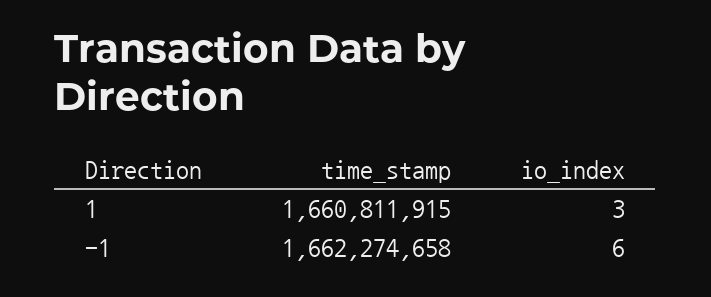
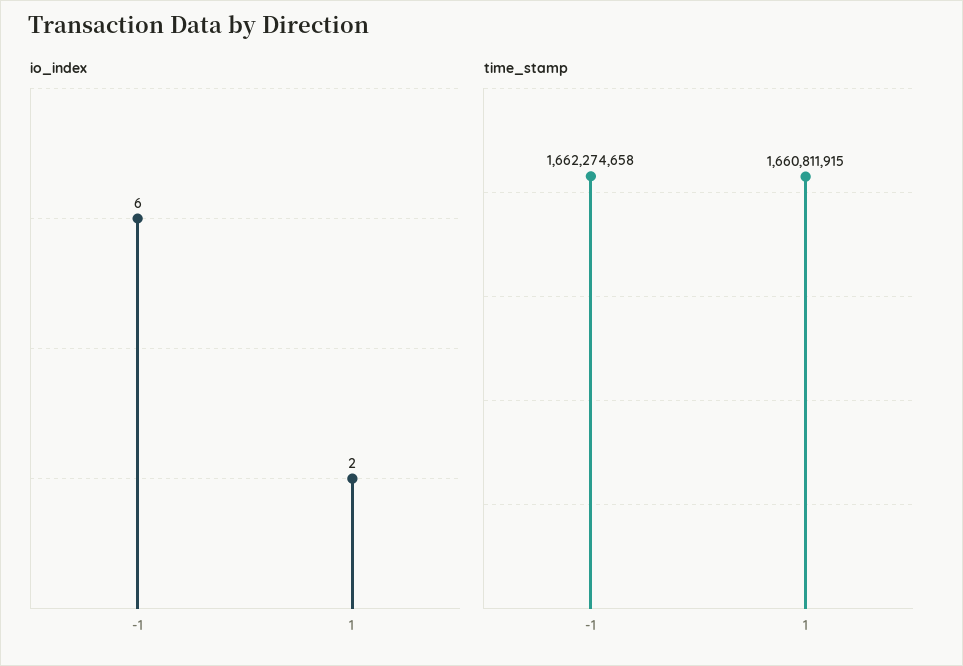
  {
    "time_stamp": {
      "1": 1660811915,
      "-1": 1662274658
    },
    "io_index": {
-     "1": 3,
+     "1": 2,
      "-1": 6
    }
  }

